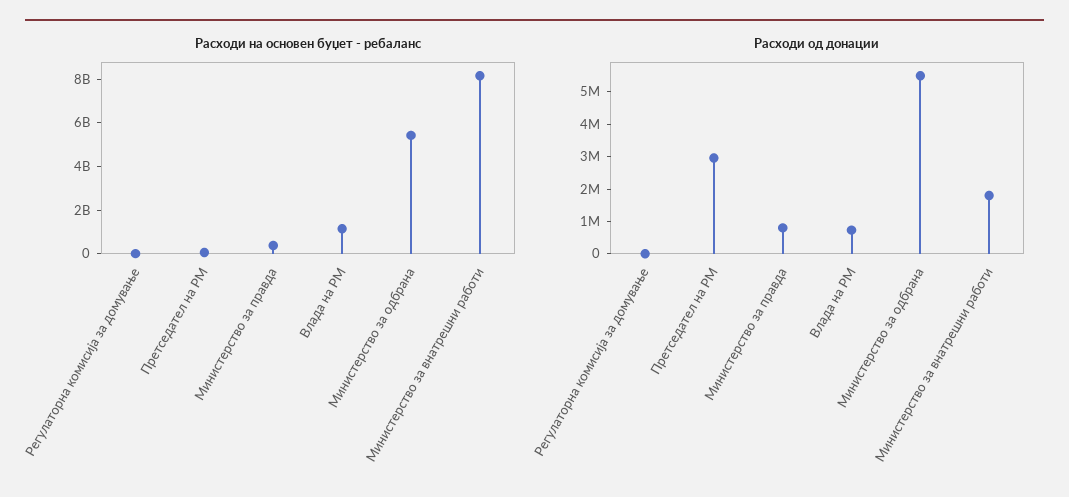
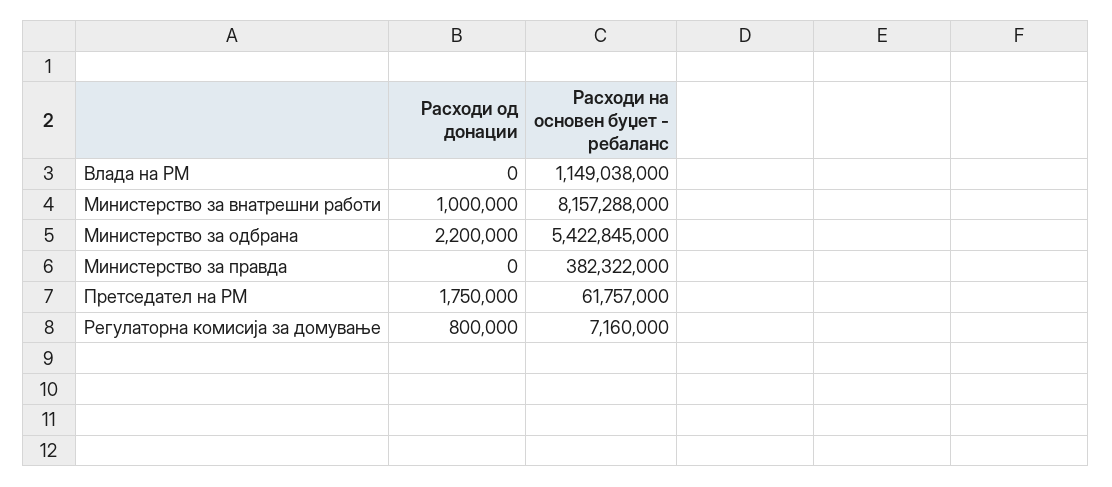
  {
    "Расходи на основен буџет - ребаланс": {
      "Регулаторна комисија за домување": 7160000,
      "Претседател на РМ": 61757000,
      "Министерство за правда": 382322000,
      "Влада на РМ": 1149038000,
      "Министерство за одбрана": 5422845000,
      "Министерство за внатрешни работи": 8157288000
    },
    "Расходи од донации": {
-     "Регулаторна комисија за домување": 0,
+     "Регулаторна комисија за домување": 800000,
-     "Претседател на РМ": 3000000,
+     "Претседател на РМ": 1750000,
-     "Министерство за правда": 750000,
+     "Министерство за правда": 0,
-     "Влада на РМ": 750000,
+     "Влада на РМ": 0,
-     "Министерство за одбрана": 5500000,
+     "Министерство за одбрана": 2200000,
-     "Министерство за внатрешни работи": 1750000
+     "Министерство за внатрешни работи": 1000000
    }
  }

